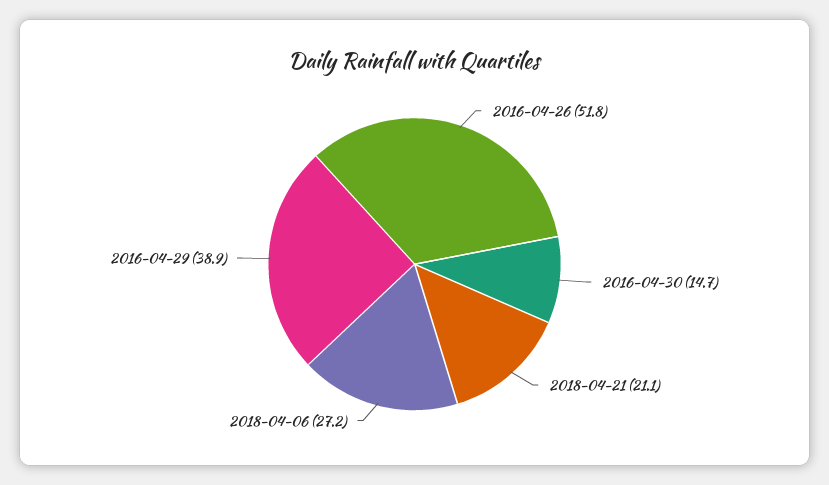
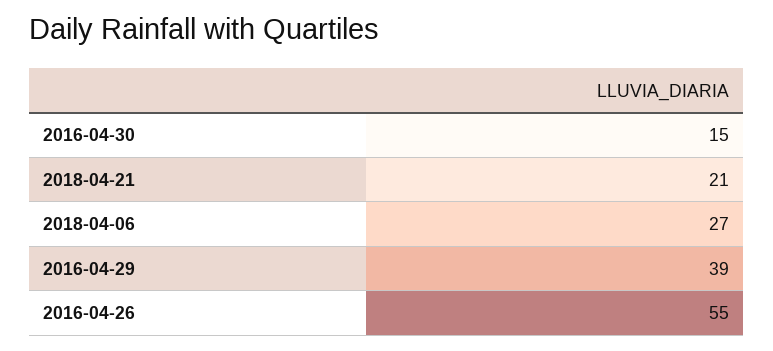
  {
-   "2016-04-26": 51.8,
+   "2016-04-26": 55,
    "2016-04-30": 14.7,
    "2018-04-21": 21.1,
    "2018-04-06": 27.2,
    "2016-04-29": 38.9
  }

